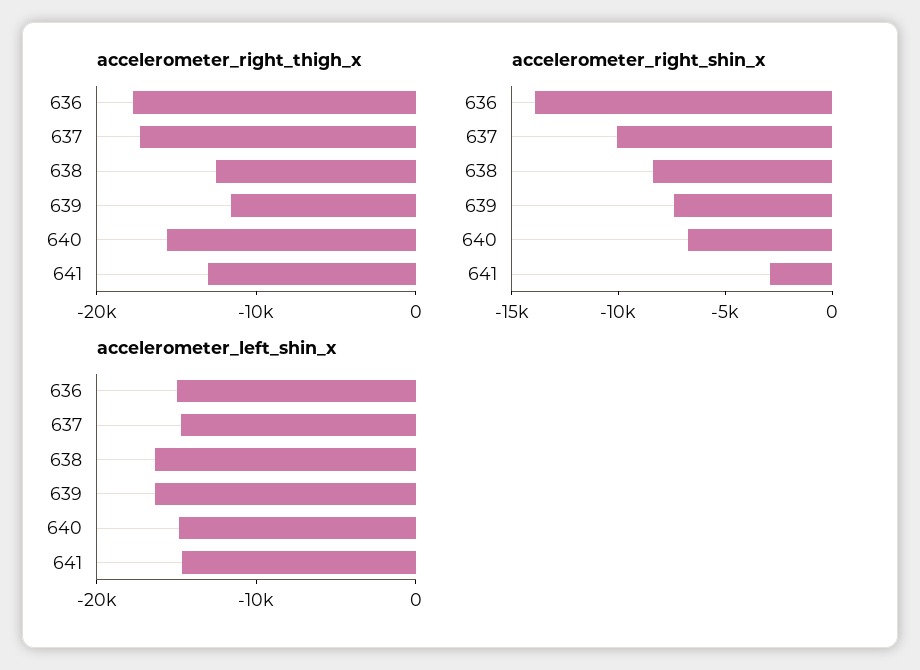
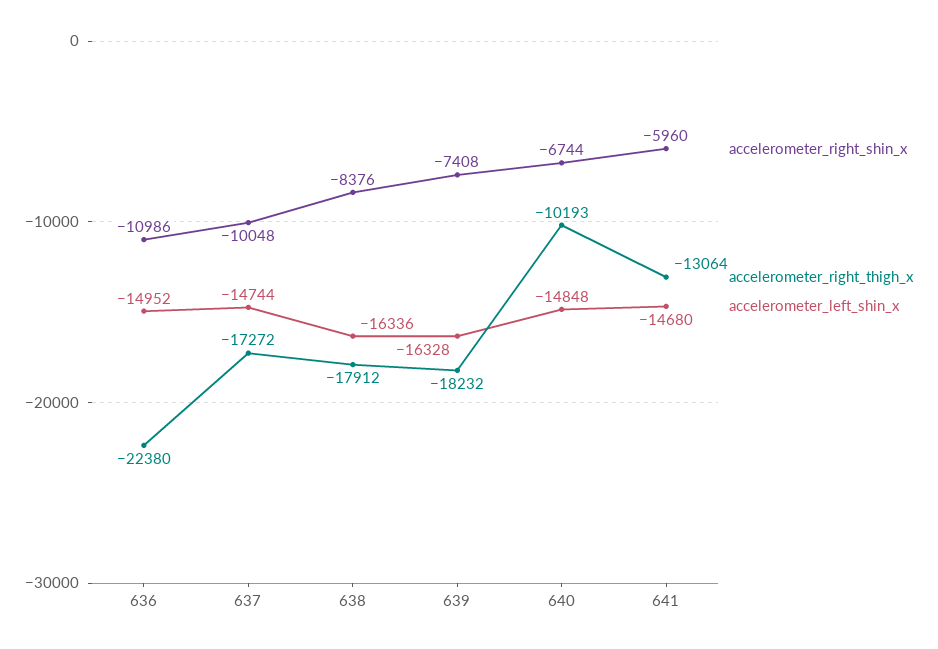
  {
    "accelerometer_right_thigh_x": {
-     "636": -18000,
+     "636": -22380,
      "637": -17272,
-     "638": -12000,
+     "638": -17912,
-     "639": -12000,
+     "639": -18232,
-     "640": -16000,
+     "640": -10193,
      "641": -13064
    },
    "accelerometer_right_shin_x": {
-     "636": -14000,
+     "636": -10986,
      "637": -10048,
      "638": -8376,
      "639": -7408,
      "640": -6744,
-     "641": -3000
+     "641": -5960
    },
    "accelerometer_left_shin_x": {
      "636": -14952,
      "637": -14744,
      "638": -16336,
      "639": -16328,
      "640": -14848,
      "641": -14680
    }
  }

